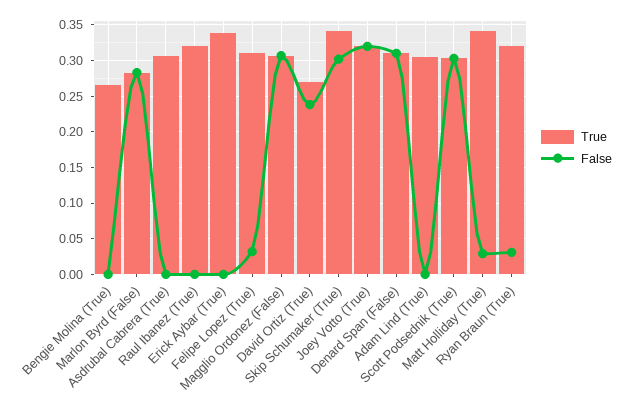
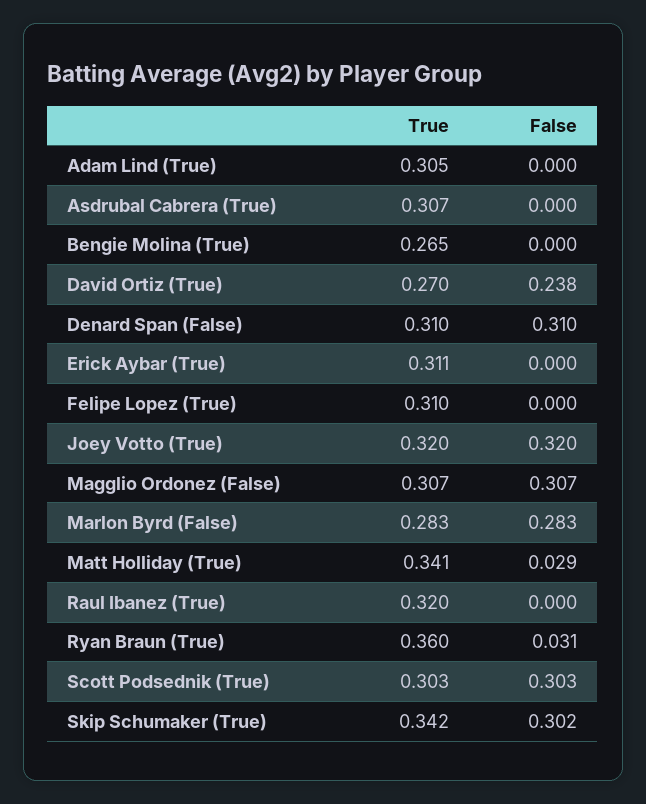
  {
    "True": {
      "Bengie Molina (True)": 0.265,
      "Marlon Byrd (False)": 0.283,
      "Asdrubal Cabrera (True)": 0.307,
      "Raul Ibanez (True)": 0.32,
-     "Erick Aybar (True)": 0.34,
+     "Erick Aybar (True)": 0.311,
      "Felipe Lopez (True)": 0.31,
      "Magglio Ordonez (False)": 0.307,
      "David Ortiz (True)": 0.27,
      "Skip Schumaker (True)": 0.342,
      "Joey Votto (True)": 0.32,
      "Denard Span (False)": 0.31,
      "Adam Lind (True)": 0.305,
      "Scott Podsednik (True)": 0.303,
      "Matt Holliday (True)": 0.341,
-     "Ryan Braun (True)": 0.32
+     "Ryan Braun (True)": 0.36
    },
    "False": {
      "Bengie Molina (True)": 0,
      "Marlon Byrd (False)": 0.283,
      "Asdrubal Cabrera (True)": 0,
      "Raul Ibanez (True)": 0,
      "Erick Aybar (True)": 0,
-     "Felipe Lopez (True)": 0.03,
+     "Felipe Lopez (True)": 0,
      "Magglio Ordonez (False)": 0.307,
      "David Ortiz (True)": 0.238,
      "Skip Schumaker (True)": 0.302,
      "Joey Votto (True)": 0.32,
      "Denard Span (False)": 0.31,
      "Adam Lind (True)": 0,
      "Scott Podsednik (True)": 0.303,
      "Matt Holliday (True)": 0.029,
      "Ryan Braun (True)": 0.031
    }
  }

